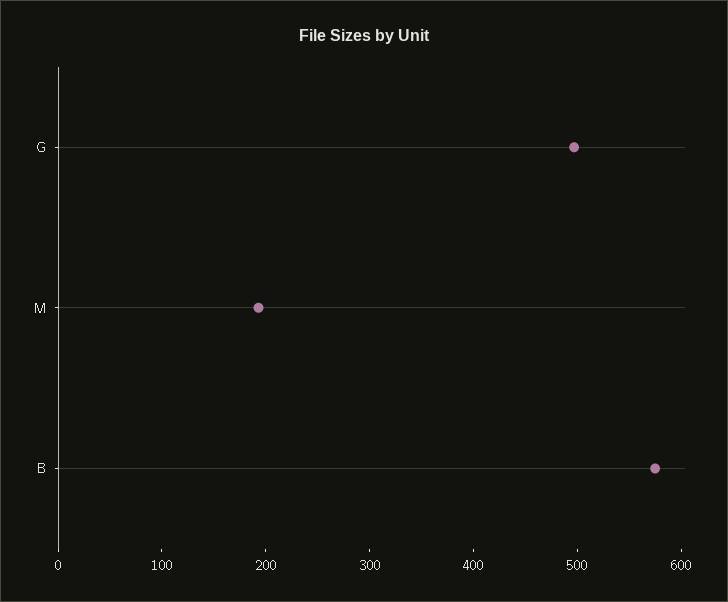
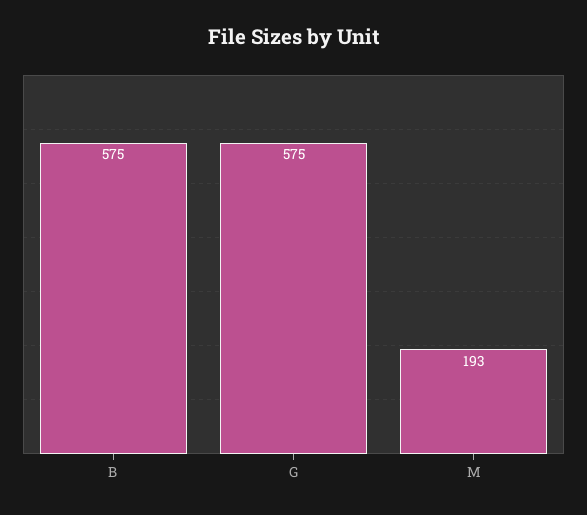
  {
-   "G": 500,
+   "G": 575,
    "M": 193,
    "B": 575
  }

